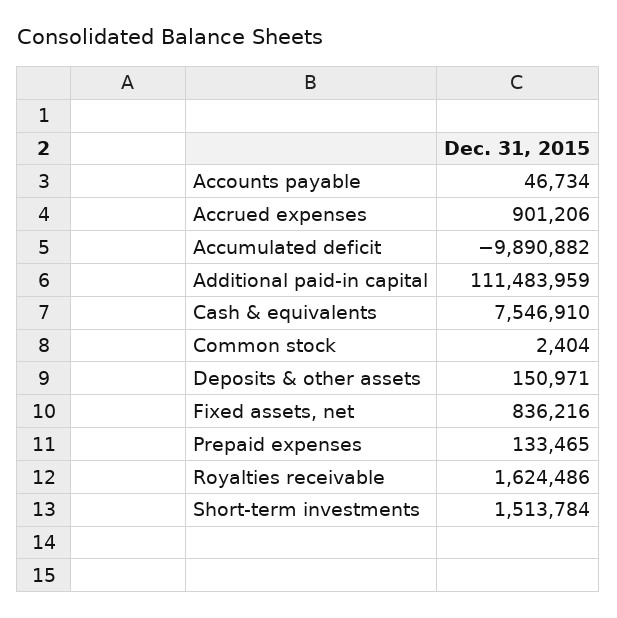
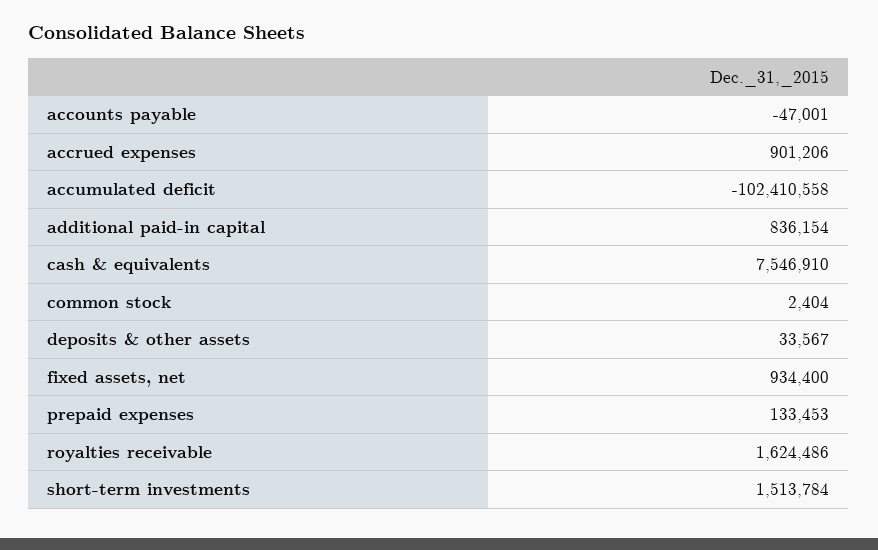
  {
-   "Accounts payable": 46734,
+   "Accounts payable": -47001,
    "Accrued expenses": 901206,
-   "Accumulated deficit": -9890882,
+   "Accumulated deficit": -102410558,
-   "Additional paid-in capital": 111483959,
+   "Additional paid-in capital": 836154,
    "Cash & equivalents": 7546910,
    "Common stock": 2404,
-   "Deposits & other assets": 150971,
+   "Deposits & other assets": 33567,
-   "Fixed assets, net": 836216,
+   "Fixed assets, net": 934400,
-   "Prepaid expenses": 133465,
+   "Prepaid expenses": 133453,
    "Royalties receivable": 1624486,
    "Short-term investments": 1513784
  }

